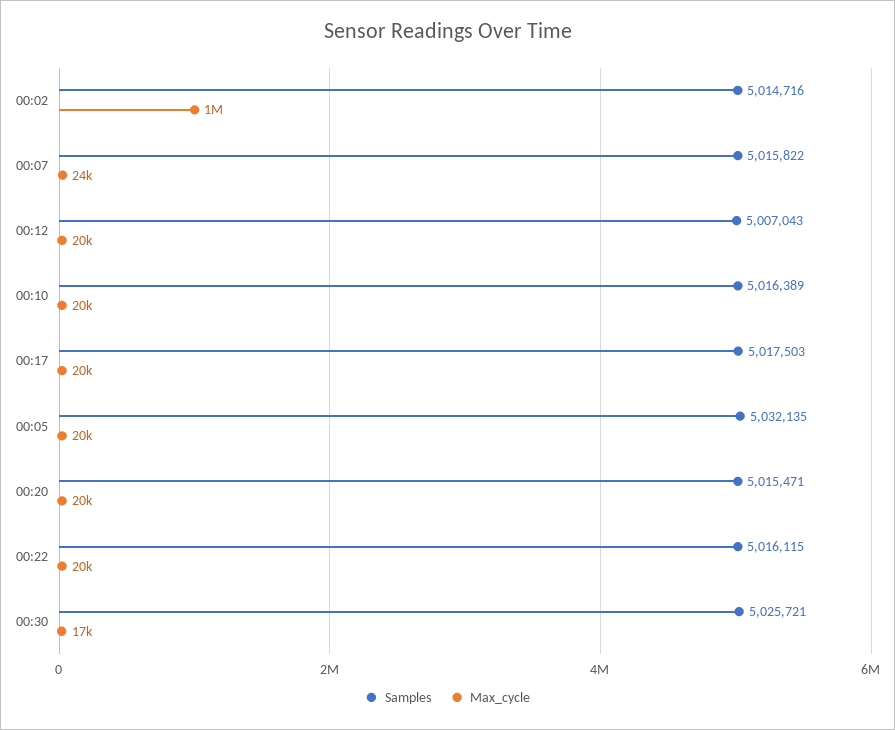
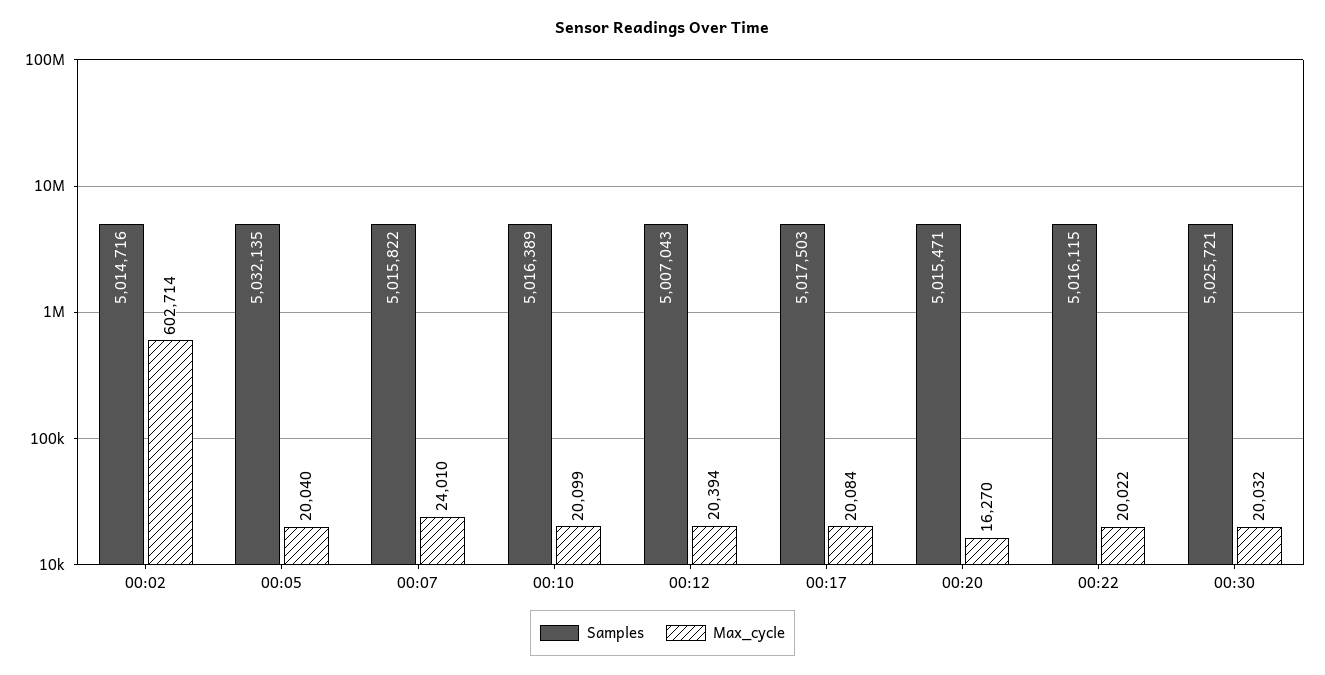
  {
    "Samples": {
      "00:02": 5014716,
      "00:07": 5015822,
      "00:12": 5007043,
      "00:10": 5016389,
      "00:17": 5017503,
      "00:05": 5032135,
      "00:20": 5015471,
      "00:22": 5016115,
      "00:30": 5025721
    },
    "Max_cycle": {
-     "00:02": 1000000,
+     "00:02": 602714,
      "00:07": 24010,
      "00:12": 20394,
      "00:10": 20099,
      "00:17": 20084,
      "00:05": 20040,
-     "00:20": 20000,
+     "00:20": 16270,
      "00:22": 20022,
-     "00:30": 17000
+     "00:30": 20032
    }
  }

